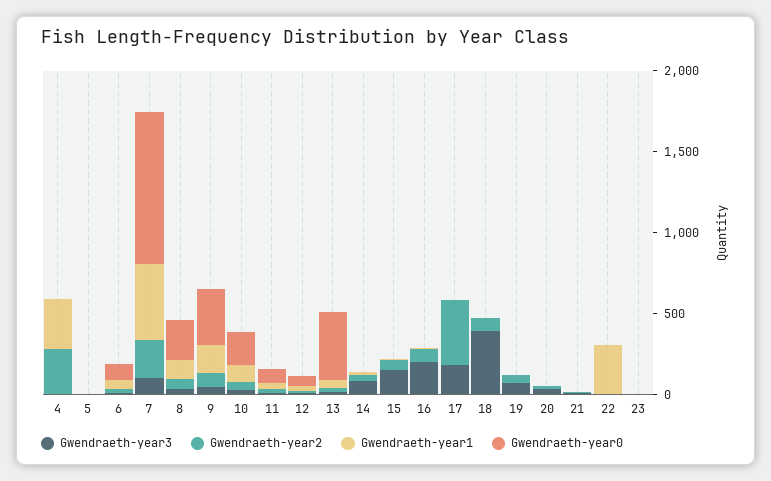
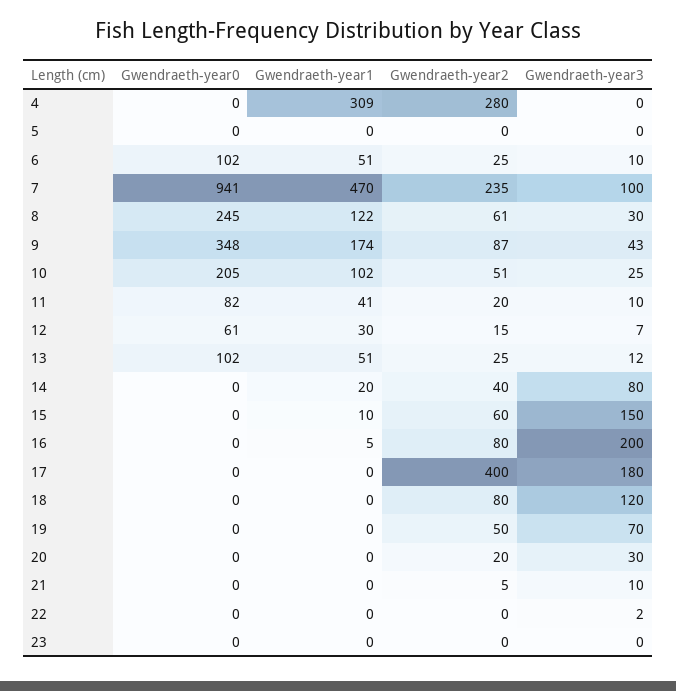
  {
    "Gwendraeth-year3": {
      "4": 0,
      "5": 0,
      "6": 10,
      "7": 100,
      "8": 30,
      "9": 43,
      "10": 25,
      "11": 10,
      "12": 7,
      "13": 12,
      "14": 80,
      "15": 150,
      "16": 200,
      "17": 180,
-     "18": 400,
+     "18": 120,
      "19": 70,
      "20": 30,
      "21": 10,
      "22": 2,
      "23": 0
    },
    "Gwendraeth-year2": {
      "4": 280,
      "5": 0,
      "6": 25,
      "7": 235,
      "8": 61,
      "9": 87,
      "10": 51,
      "11": 20,
      "12": 15,
      "13": 25,
      "14": 40,
      "15": 60,
      "16": 80,
      "17": 400,
      "18": 80,
      "19": 50,
      "20": 20,
      "21": 5,
      "22": 0,
      "23": 0
    },
    "Gwendraeth-year1": {
      "4": 309,
      "5": 0,
      "6": 51,
      "7": 470,
      "8": 122,
      "9": 174,
      "10": 102,
      "11": 41,
      "12": 30,
      "13": 51,
      "14": 20,
      "15": 10,
      "16": 5,
      "17": 0,
      "18": 0,
      "19": 0,
      "20": 0,
      "21": 0,
-     "22": 300,
+     "22": 0,
      "23": 0
    },
    "Gwendraeth-year0": {
      "4": 0,
      "5": 0,
      "6": 102,
      "7": 941,
      "8": 245,
      "9": 348,
      "10": 205,
      "11": 82,
      "12": 61,
-     "13": 400,
+     "13": 102,
      "14": 0,
      "15": 0,
      "16": 0,
      "17": 0,
      "18": 0,
      "19": 0,
      "20": 0,
      "21": 0,
      "22": 0,
      "23": 0
    }
  }

